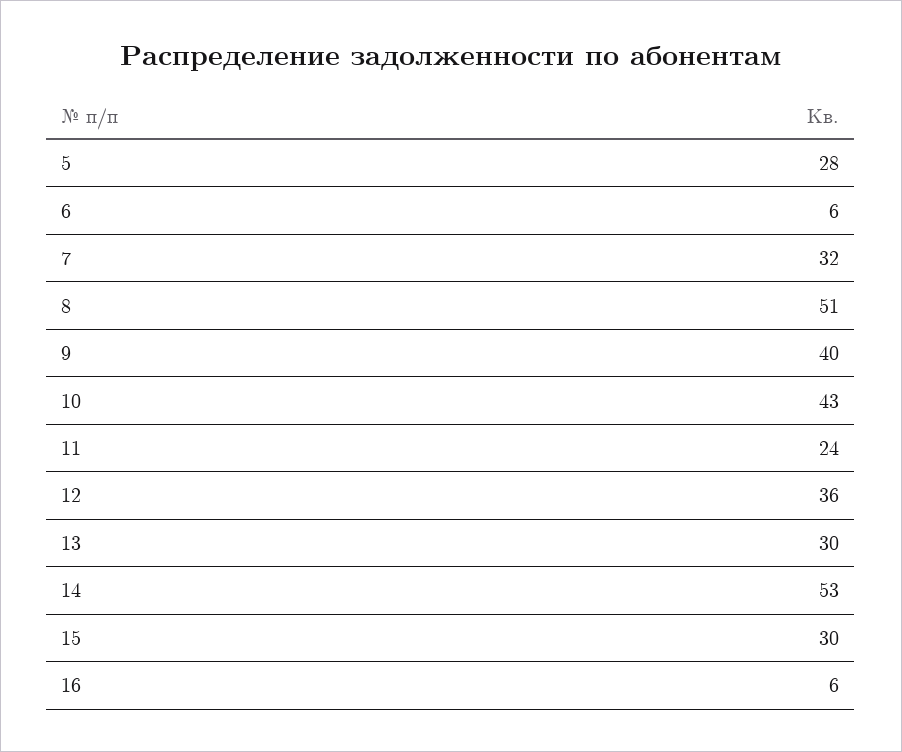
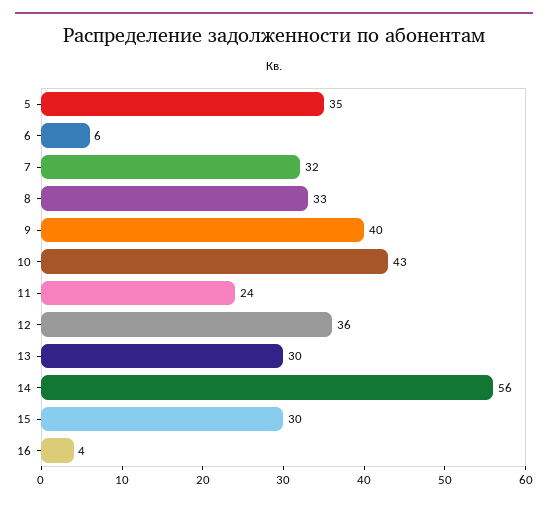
  {
-   "5": 28,
+   "5": 35,
    "6": 6,
    "7": 32,
-   "8": 51,
+   "8": 33,
    "9": 40,
    "10": 43,
    "11": 24,
    "12": 36,
    "13": 30,
-   "14": 53,
+   "14": 56,
    "15": 30,
-   "16": 6
+   "16": 4
  }

